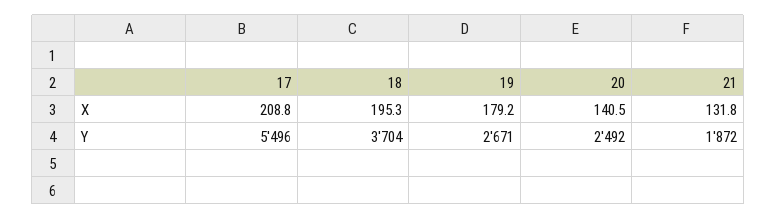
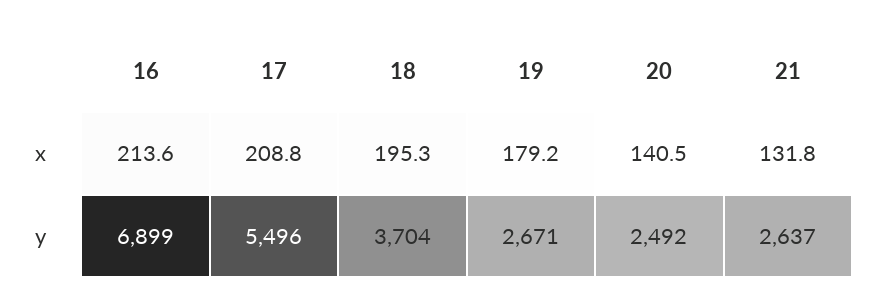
  {
    "17": {
      "X": 208.8,
      "Y": 5496
    },
    "18": {
      "X": 195.3,
      "Y": 3704
    },
    "19": {
      "X": 179.2,
      "Y": 2671
    },
    "20": {
      "X": 140.5,
      "Y": 2492
    },
    "21": {
      "X": 131.8,
-     "Y": 1872
+     "Y": 2637
-   }
+   },
+   "16": {
+     "X": 213.6,
+     "Y": 6899
+   }
  }

